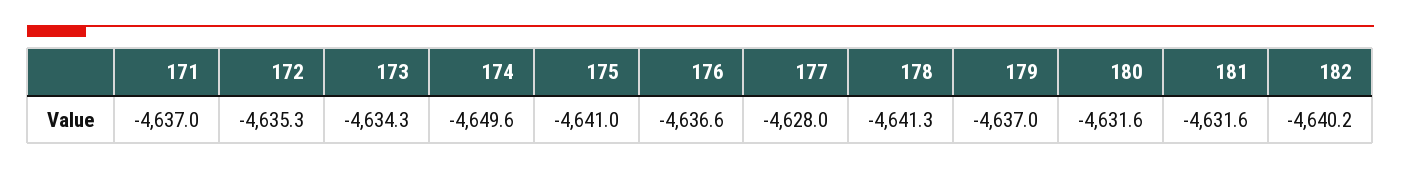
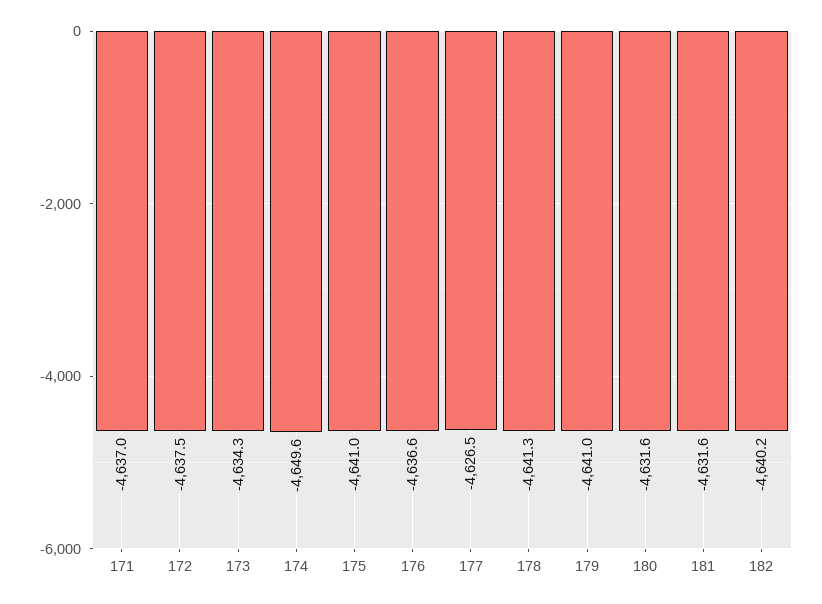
  {
    "171": -4637,
-   "172": -4635.3,
+   "172": -4637.5,
    "173": -4634.3,
    "174": -4649.6,
    "175": -4641,
    "176": -4636.6,
-   "177": -4628,
+   "177": -4626.5,
    "178": -4641.3,
-   "179": -4637,
+   "179": -4641,
    "180": -4631.6,
    "181": -4631.6,
    "182": -4640.2
  }

